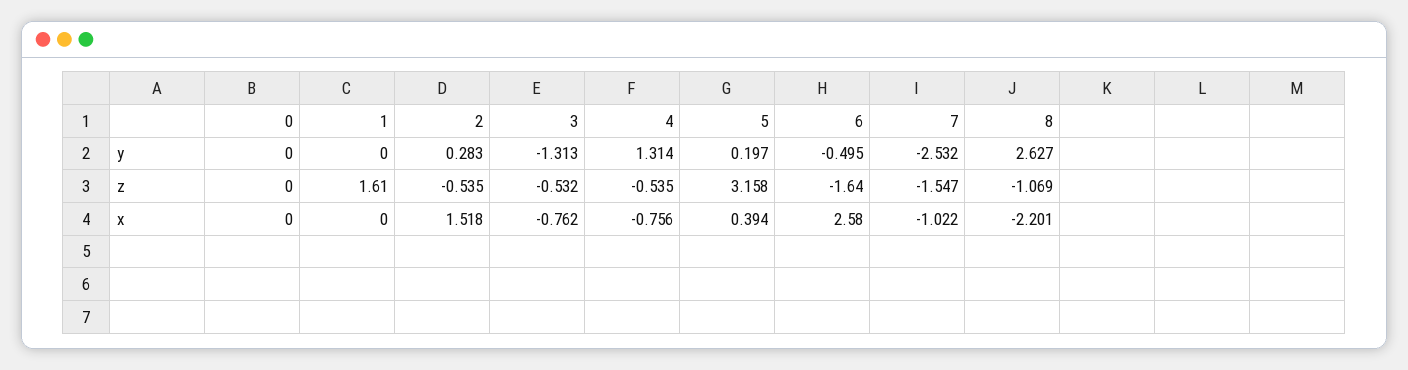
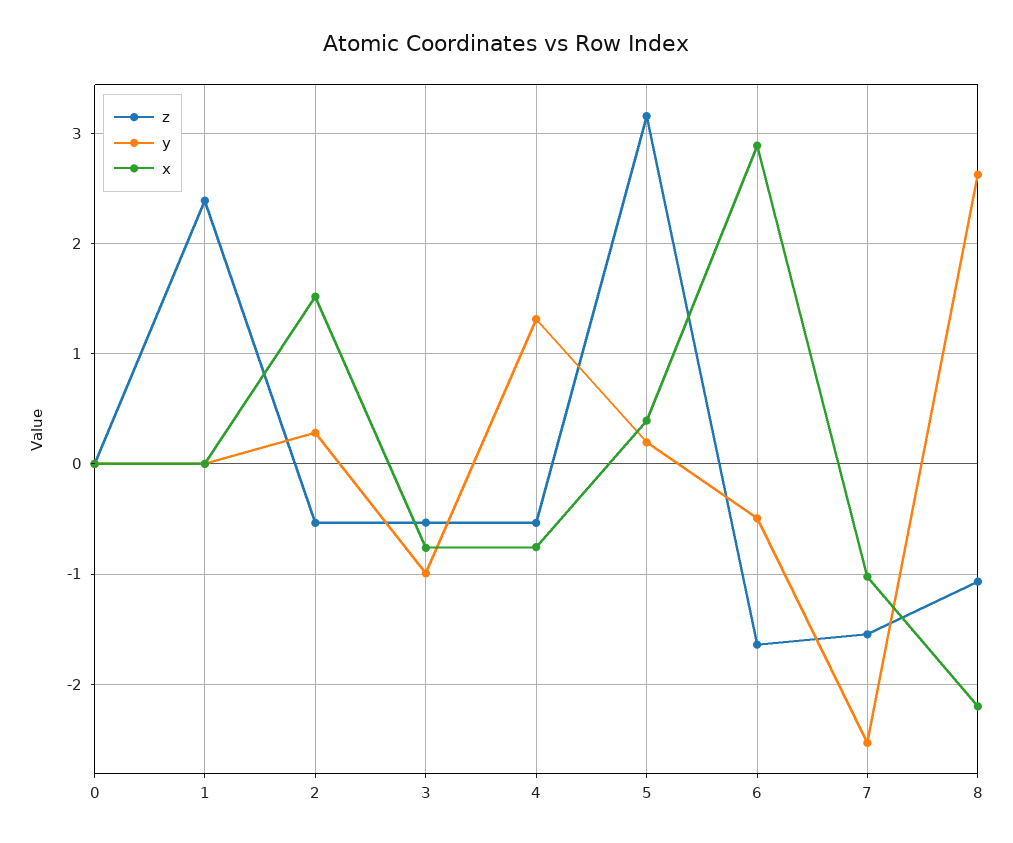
  {
    "y": {
      "0": 0,
      "1": 0,
      "2": 0.283,
-     "3": -1.313,
+     "3": -1,
      "4": 1.314,
      "5": 0.197,
      "6": -0.495,
      "7": -2.532,
      "8": 2.627
    },
    "z": {
      "0": 0,
-     "1": 1.61,
+     "1": 2.4,
      "2": -0.535,
      "3": -0.532,
      "4": -0.535,
      "5": 3.158,
      "6": -1.64,
      "7": -1.547,
      "8": -1.069
    },
    "x": {
      "0": 0,
      "1": 0,
      "2": 1.518,
      "3": -0.762,
      "4": -0.756,
      "5": 0.394,
-     "6": 2.58,
+     "6": 2.9,
      "7": -1.022,
      "8": -2.201
    }
  }

